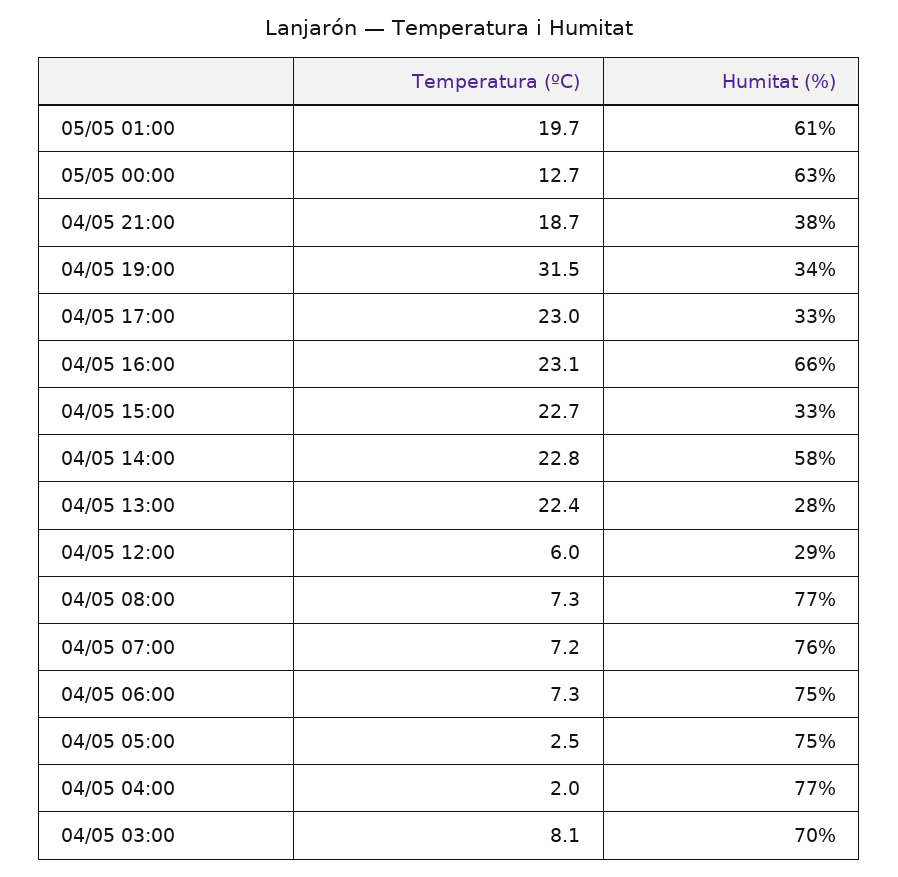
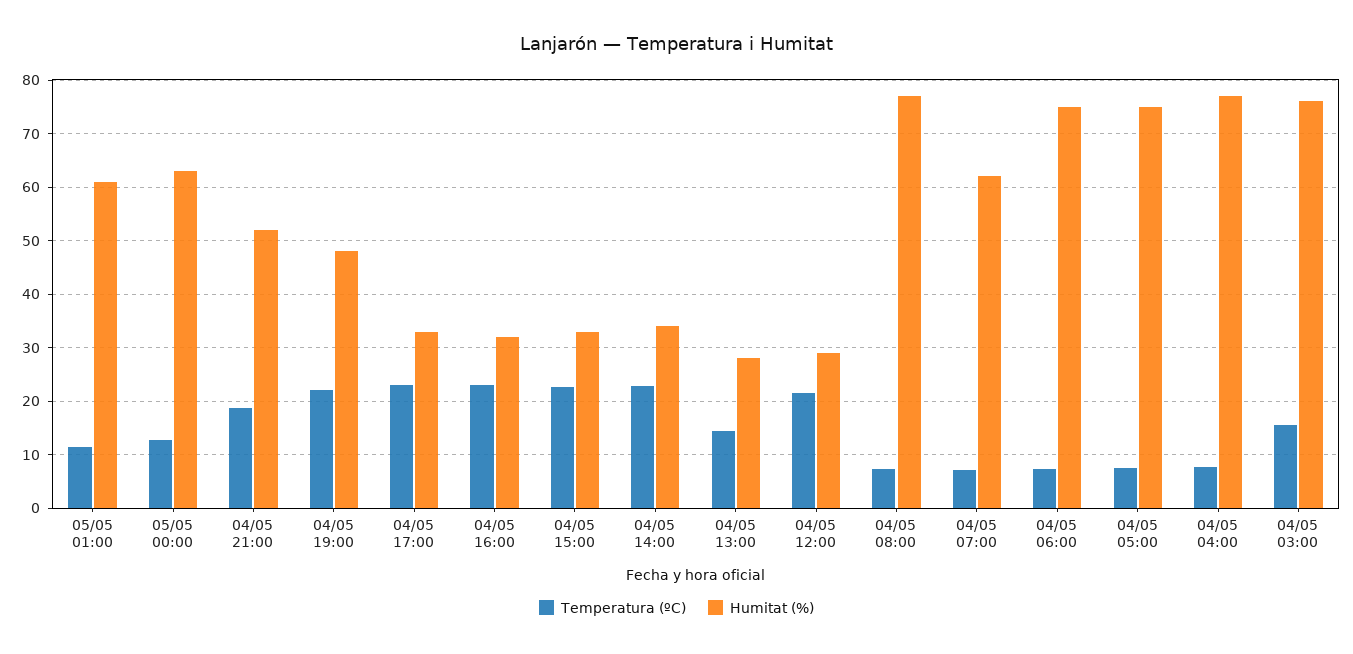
  {
    "Temperatura (ºC)": {
-     "05/05 01:00": 19.7,
+     "05/05 01:00": 12,
      "05/05 00:00": 12.7,
      "04/05 21:00": 18.7,
-     "04/05 19:00": 31.5,
+     "04/05 19:00": 22,
      "04/05 17:00": 23,
      "04/05 16:00": 23.1,
      "04/05 15:00": 22.7,
      "04/05 14:00": 22.8,
-     "04/05 13:00": 22.4,
+     "04/05 13:00": 14,
-     "04/05 12:00": 6,
+     "04/05 12:00": 22,
      "04/05 08:00": 7.3,
      "04/05 07:00": 7.2,
      "04/05 06:00": 7.3,
-     "04/05 05:00": 2.5,
+     "04/05 05:00": 8,
-     "04/05 04:00": 2,
+     "04/05 04:00": 8,
-     "04/05 03:00": 8.1
+     "04/05 03:00": 16
    },
    "Humitat (%)": {
      "05/05 01:00": 61,
      "05/05 00:00": 63,
-     "04/05 21:00": 38,
+     "04/05 21:00": 52,
-     "04/05 19:00": 34,
+     "04/05 19:00": 48,
      "04/05 17:00": 33,
-     "04/05 16:00": 66,
+     "04/05 16:00": 32,
      "04/05 15:00": 33,
-     "04/05 14:00": 58,
+     "04/05 14:00": 34,
      "04/05 13:00": 28,
      "04/05 12:00": 29,
      "04/05 08:00": 77,
-     "04/05 07:00": 76,
+     "04/05 07:00": 62,
      "04/05 06:00": 75,
      "04/05 05:00": 75,
      "04/05 04:00": 77,
-     "04/05 03:00": 70
+     "04/05 03:00": 76
    }
  }

